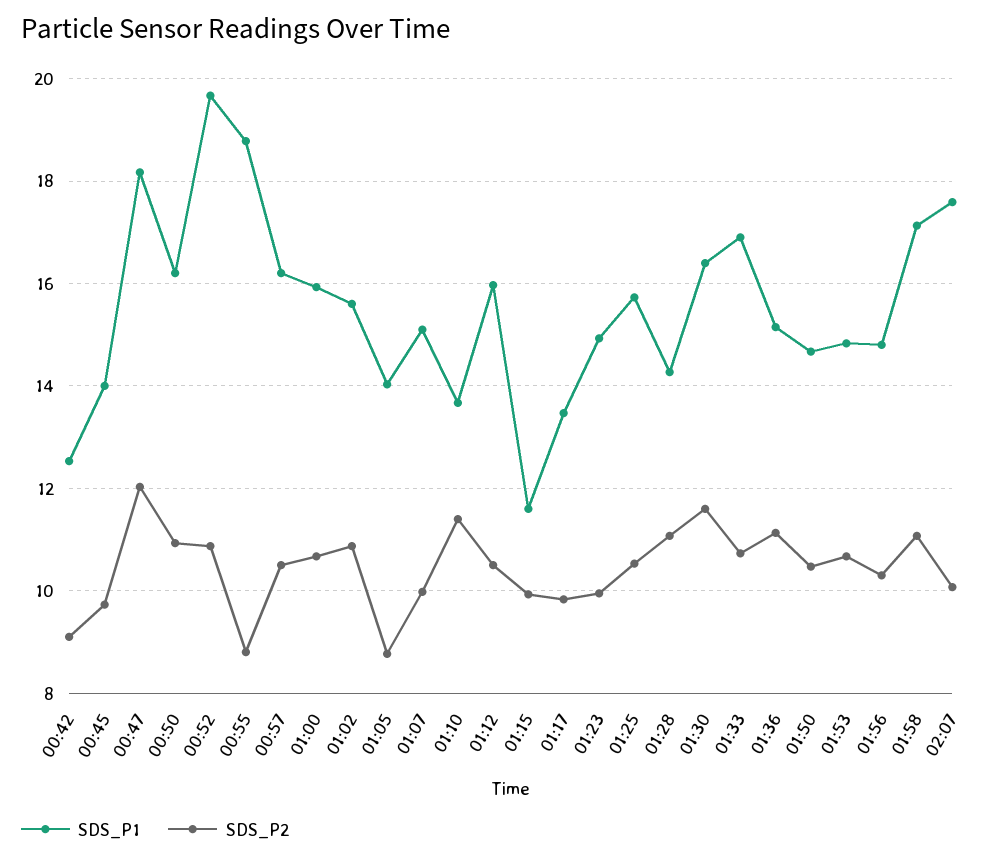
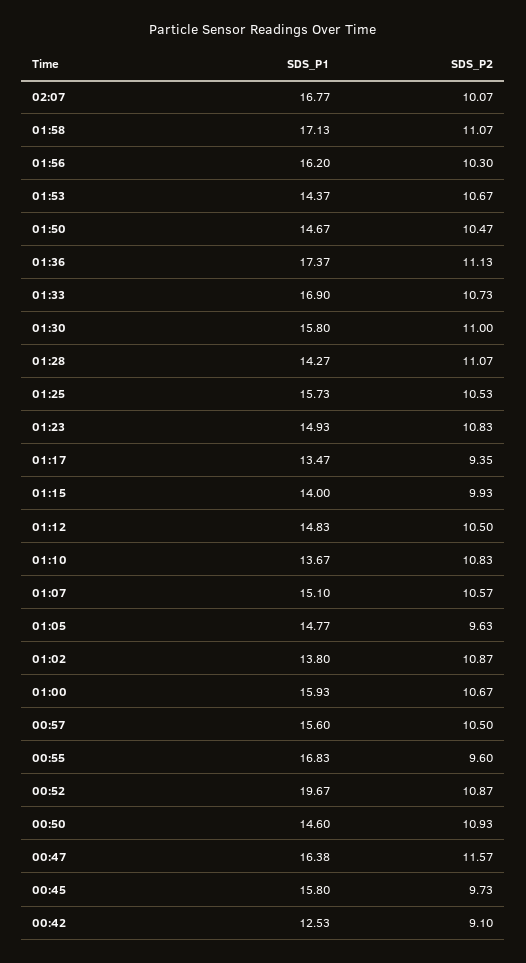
  {
    "SDS_P1": {
      "00:42": 12.53,
-     "00:45": 14,
+     "00:45": 15.8,
-     "00:47": 18.2,
+     "00:47": 16.38,
-     "00:50": 16.2,
+     "00:50": 14.6,
      "00:52": 19.67,
-     "00:55": 18.8,
+     "00:55": 16.83,
-     "00:57": 16.2,
+     "00:57": 15.6,
      "01:00": 15.93,
-     "01:02": 15.6,
+     "01:02": 13.8,
-     "01:05": 14,
+     "01:05": 14.77,
      "01:07": 15.1,
      "01:10": 13.67,
-     "01:12": 16,
+     "01:12": 14.83,
-     "01:15": 11.6,
+     "01:15": 14,
      "01:17": 13.47,
      "01:23": 14.93,
      "01:25": 15.73,
      "01:28": 14.27,
-     "01:30": 16.4,
+     "01:30": 15.8,
      "01:33": 16.9,
-     "01:36": 15.2,
+     "01:36": 17.37,
      "01:50": 14.67,
-     "01:53": 14.8,
+     "01:53": 14.37,
-     "01:56": 14.8,
+     "01:56": 16.2,
      "01:58": 17.13,
-     "02:07": 17.6
+     "02:07": 16.77
    },
    "SDS_P2": {
      "00:42": 9.1,
      "00:45": 9.73,
-     "00:47": 12,
+     "00:47": 11.57,
      "00:50": 10.93,
      "00:52": 10.87,
-     "00:55": 8.8,
+     "00:55": 9.6,
      "00:57": 10.5,
      "01:00": 10.67,
      "01:02": 10.87,
-     "01:05": 8.8,
+     "01:05": 9.63,
-     "01:07": 10,
+     "01:07": 10.57,
-     "01:10": 11.4,
+     "01:10": 10.83,
      "01:12": 10.5,
      "01:15": 9.93,
-     "01:17": 9.8,
+     "01:17": 9.35,
-     "01:23": 10,
+     "01:23": 10.83,
      "01:25": 10.53,
      "01:28": 11.07,
-     "01:30": 11.6,
+     "01:30": 11,
      "01:33": 10.73,
      "01:36": 11.13,
      "01:50": 10.47,
      "01:53": 10.67,
      "01:56": 10.3,
      "01:58": 11.07,
      "02:07": 10.07
    }
  }

